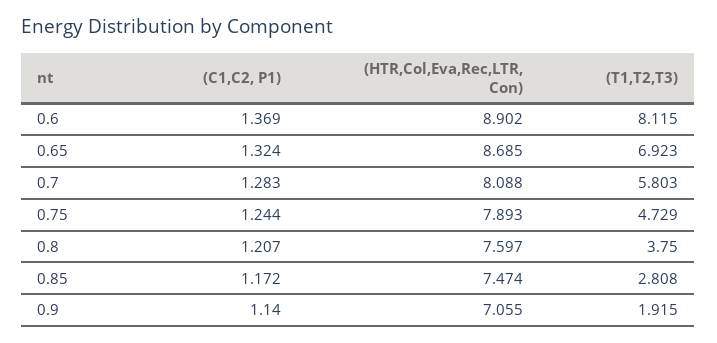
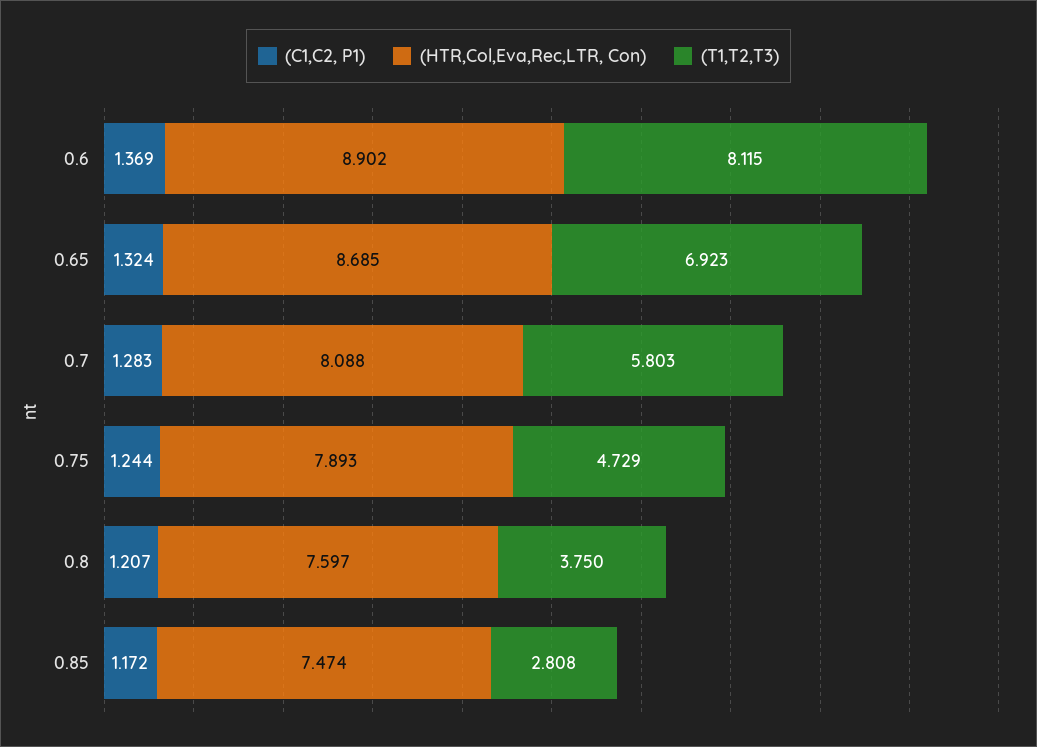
  {
    "(C1,C2, P1)": {
      "0.6": 1.369,
      "0.65": 1.324,
      "0.7": 1.283,
      "0.75": 1.244,
      "0.8": 1.207,
-     "0.85": 1.172,
+     "0.85": 1.172
-     "0.9": 1.14
    },
    "(HTR,Col,Eva,Rec,LTR, Con)": {
      "0.6": 8.902,
      "0.65": 8.685,
      "0.7": 8.088,
      "0.75": 7.893,
      "0.8": 7.597,
-     "0.85": 7.474,
+     "0.85": 7.474
-     "0.9": 7.055
    },
    "(T1,T2,T3)": {
      "0.6": 8.115,
      "0.65": 6.923,
      "0.7": 5.803,
      "0.75": 4.729,
      "0.8": 3.75,
-     "0.85": 2.808,
+     "0.85": 2.808
-     "0.9": 1.915
    }
  }

